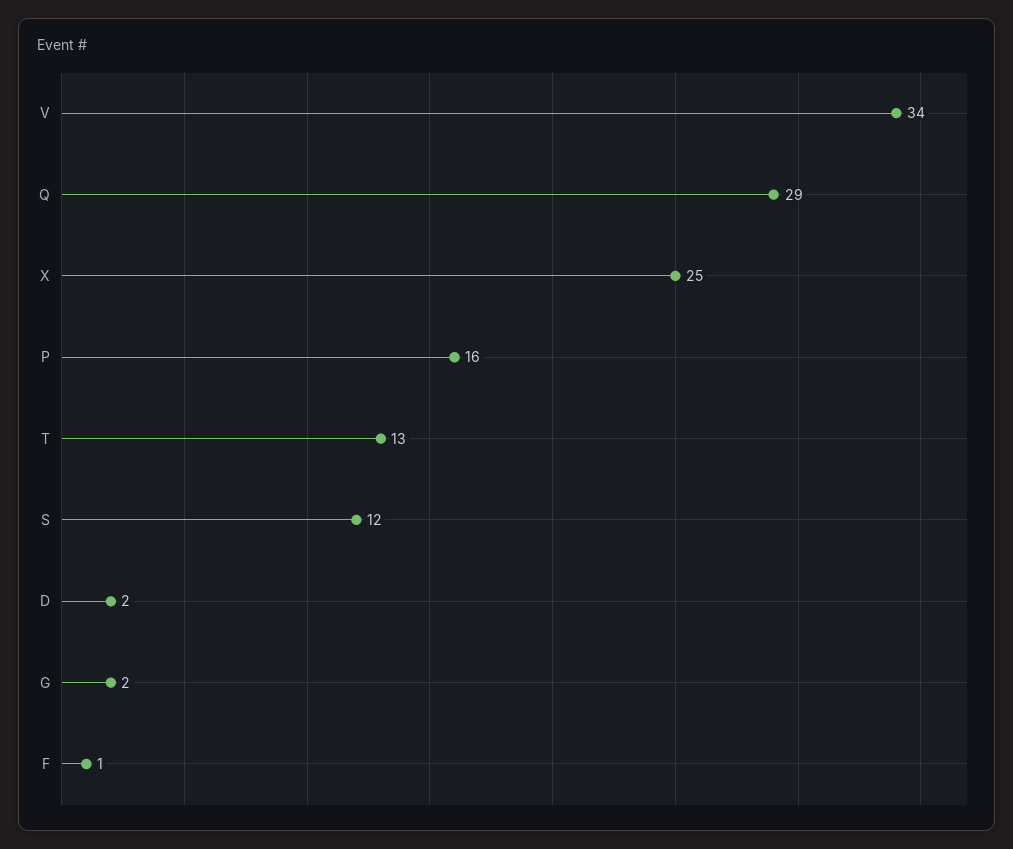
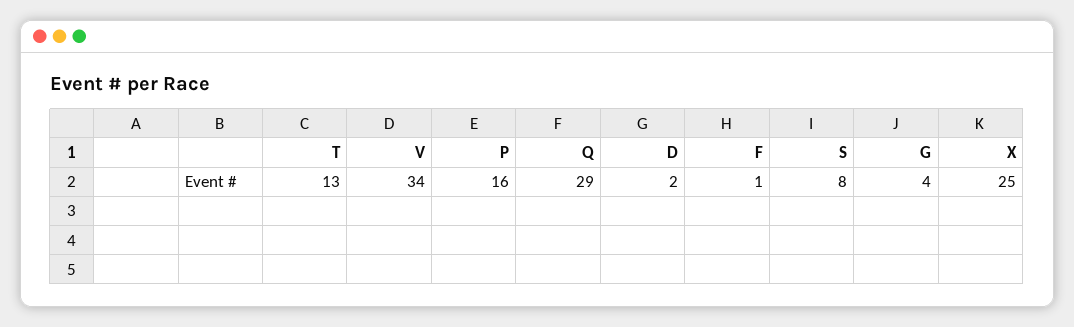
  {
    "V": 34,
    "Q": 29,
    "X": 25,
    "P": 16,
    "T": 13,
-   "S": 12,
+   "S": 8,
    "D": 2,
-   "G": 2,
+   "G": 4,
    "F": 1
  }

